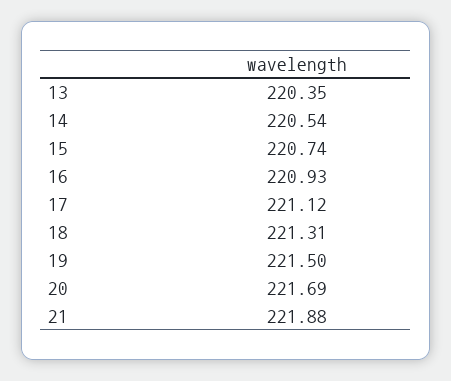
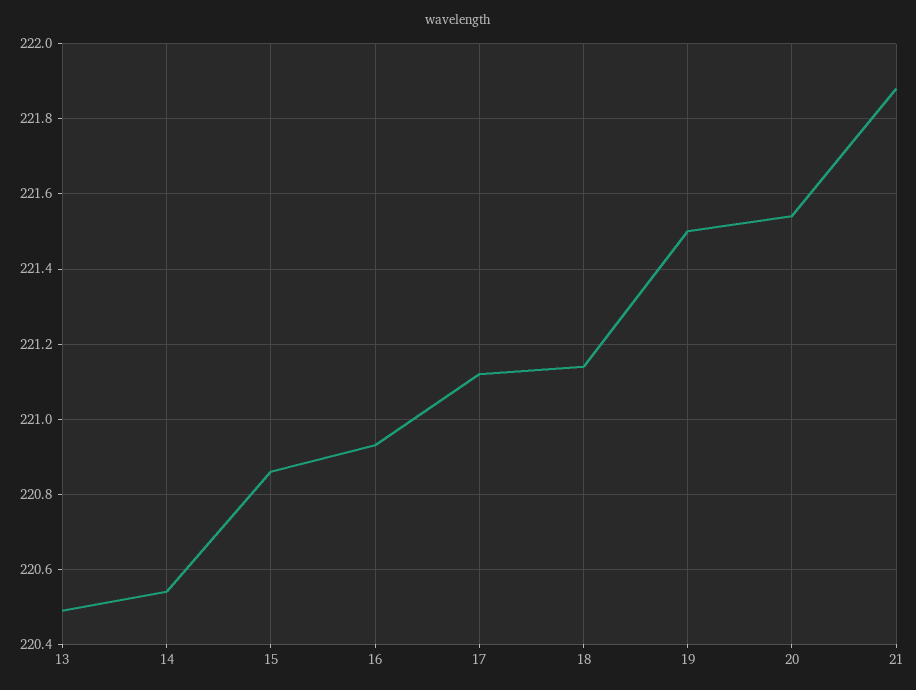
  {
-   "13": 220.35,
+   "13": 220.5,
    "14": 220.54,
-   "15": 220.74,
+   "15": 220.85,
    "16": 220.93,
    "17": 221.12,
-   "18": 221.31,
+   "18": 221.15,
    "19": 221.5,
-   "20": 221.69,
+   "20": 221.55,
    "21": 221.88
  }

